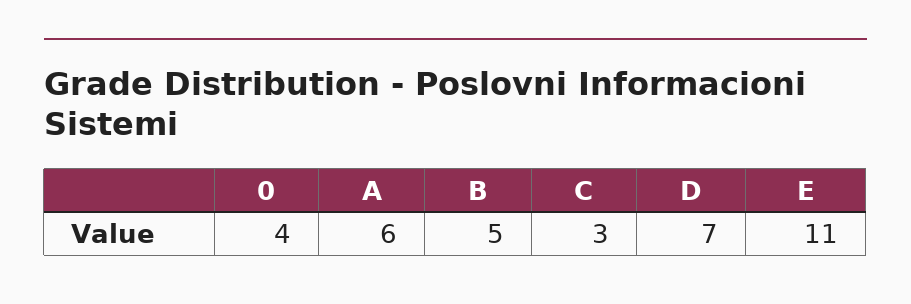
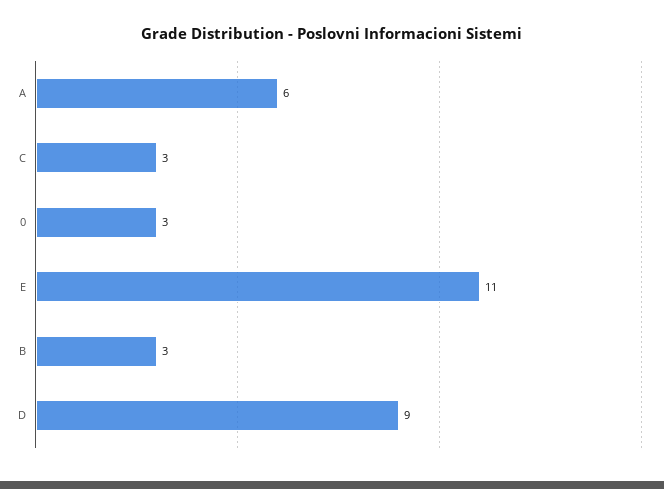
  {
-   "0": 4,
+   "0": 3,
    "A": 6,
-   "B": 5,
+   "B": 3,
    "C": 3,
-   "D": 7,
+   "D": 9,
    "E": 11
  }

